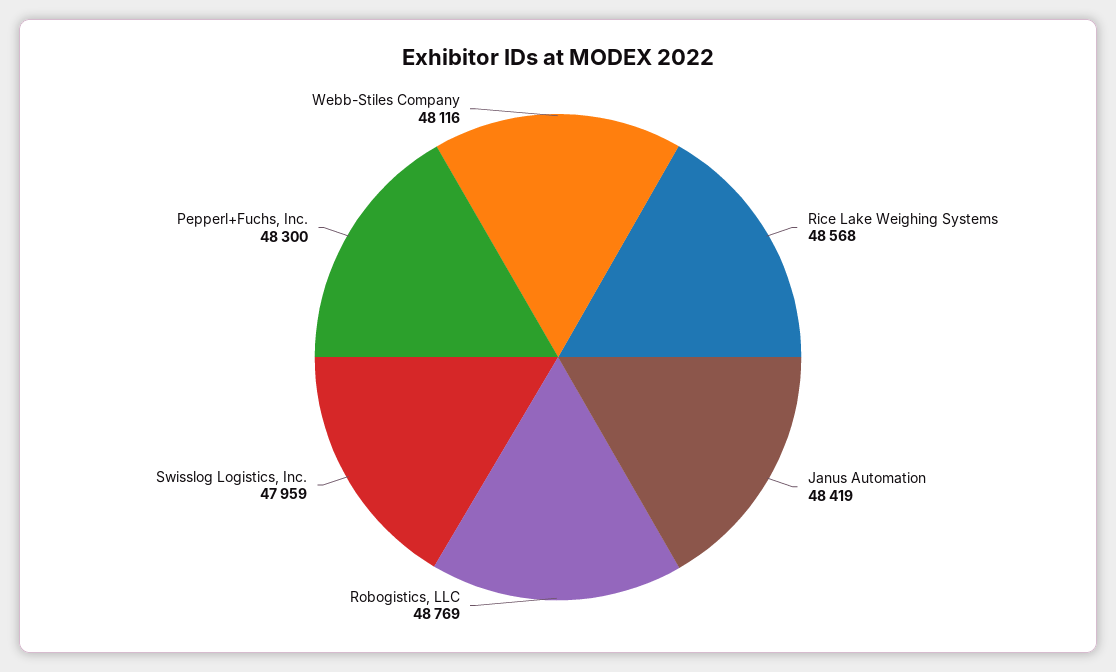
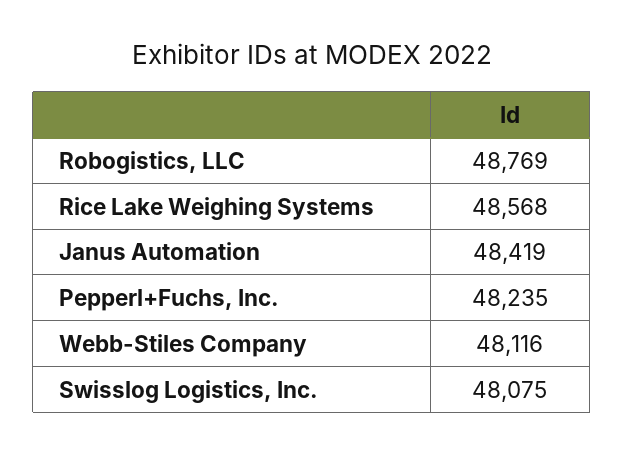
  {
    "Rice Lake Weighing Systems": 48568,
    "Janus Automation": 48419,
    "Robogistics, LLC": 48769,
-   "Swisslog Logistics, Inc.": 47959,
+   "Swisslog Logistics, Inc.": 48075,
-   "Pepperl+Fuchs, Inc.": 48300,
+   "Pepperl+Fuchs, Inc.": 48235,
    "Webb-Stiles Company": 48116
  }

